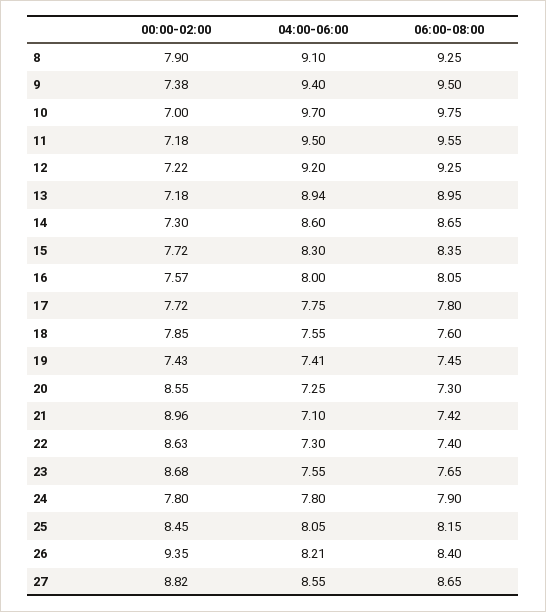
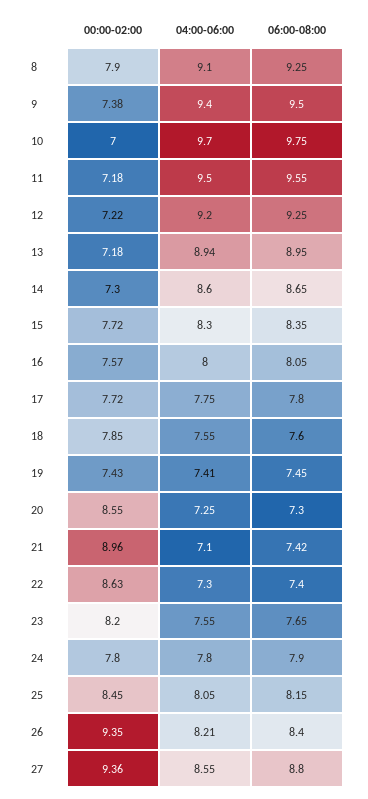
  {
    "00:00-02:00": {
      "8": 7.9,
      "9": 7.38,
      "10": 7,
      "11": 7.18,
      "12": 7.22,
      "13": 7.18,
      "14": 7.3,
      "15": 7.72,
      "16": 7.57,
      "17": 7.72,
      "18": 7.85,
      "19": 7.43,
      "20": 8.55,
      "21": 8.96,
      "22": 8.63,
-     "23": 8.68,
+     "23": 8.2,
      "24": 7.8,
      "25": 8.45,
      "26": 9.35,
-     "27": 8.82
+     "27": 9.36
    },
    "04:00-06:00": {
      "8": 9.1,
      "9": 9.4,
      "10": 9.7,
      "11": 9.5,
      "12": 9.2,
      "13": 8.94,
      "14": 8.6,
      "15": 8.3,
      "16": 8,
      "17": 7.75,
      "18": 7.55,
      "19": 7.41,
      "20": 7.25,
      "21": 7.1,
      "22": 7.3,
      "23": 7.55,
      "24": 7.8,
      "25": 8.05,
      "26": 8.21,
      "27": 8.55
    },
    "06:00-08:00": {
      "8": 9.25,
      "9": 9.5,
      "10": 9.75,
      "11": 9.55,
      "12": 9.25,
      "13": 8.95,
      "14": 8.65,
      "15": 8.35,
      "16": 8.05,
      "17": 7.8,
      "18": 7.6,
      "19": 7.45,
      "20": 7.3,
      "21": 7.42,
      "22": 7.4,
      "23": 7.65,
      "24": 7.9,
      "25": 8.15,
      "26": 8.4,
-     "27": 8.65
+     "27": 8.8
    }
  }

